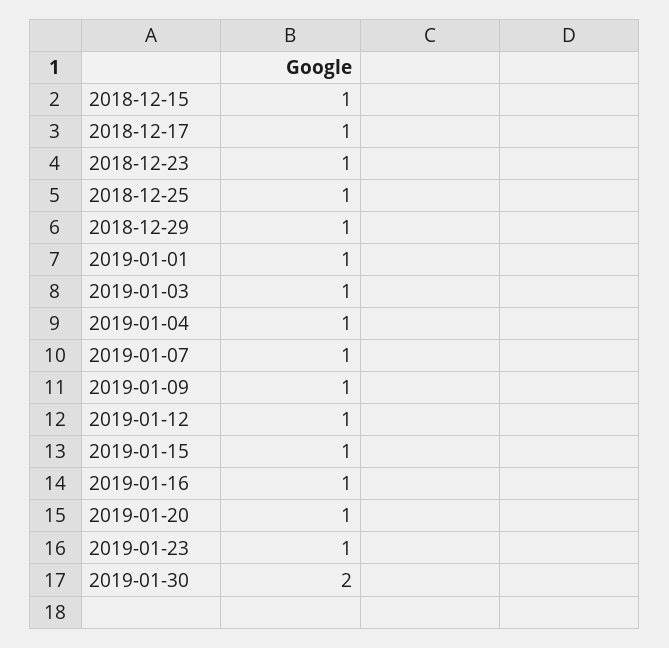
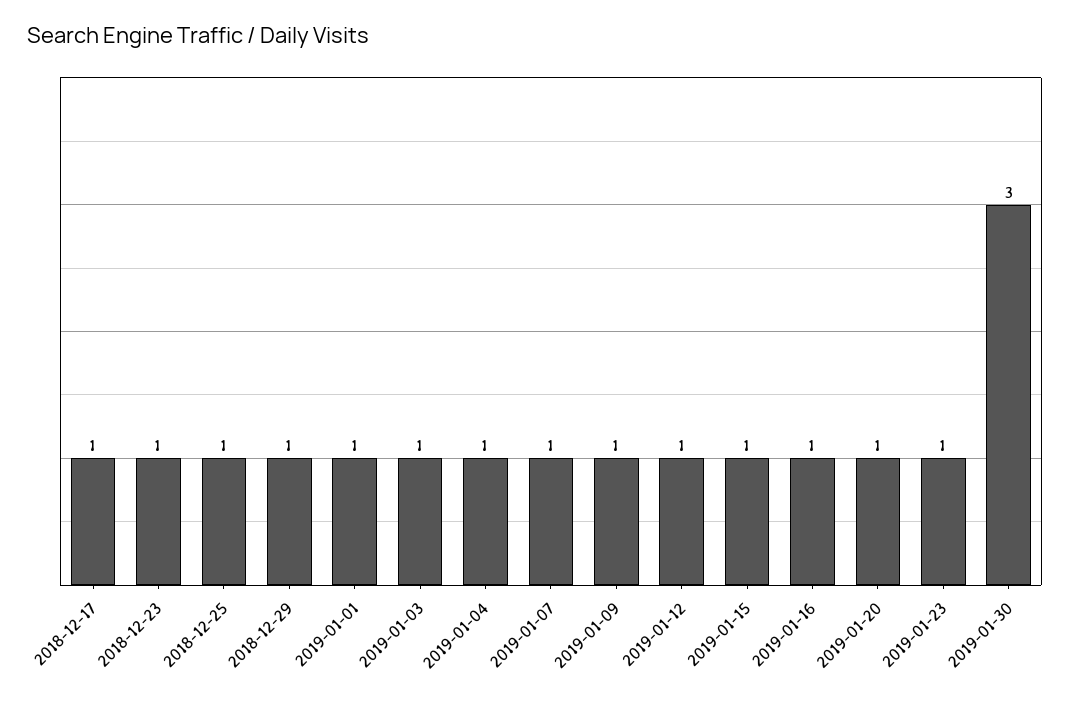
  {
-   "2018-12-15": 1,
    "2018-12-17": 1,
    "2018-12-23": 1,
    "2018-12-25": 1,
    "2018-12-29": 1,
    "2019-01-01": 1,
    "2019-01-03": 1,
    "2019-01-04": 1,
    "2019-01-07": 1,
    "2019-01-09": 1,
    "2019-01-12": 1,
    "2019-01-15": 1,
    "2019-01-16": 1,
    "2019-01-20": 1,
    "2019-01-23": 1,
-   "2019-01-30": 2
+   "2019-01-30": 3
  }

